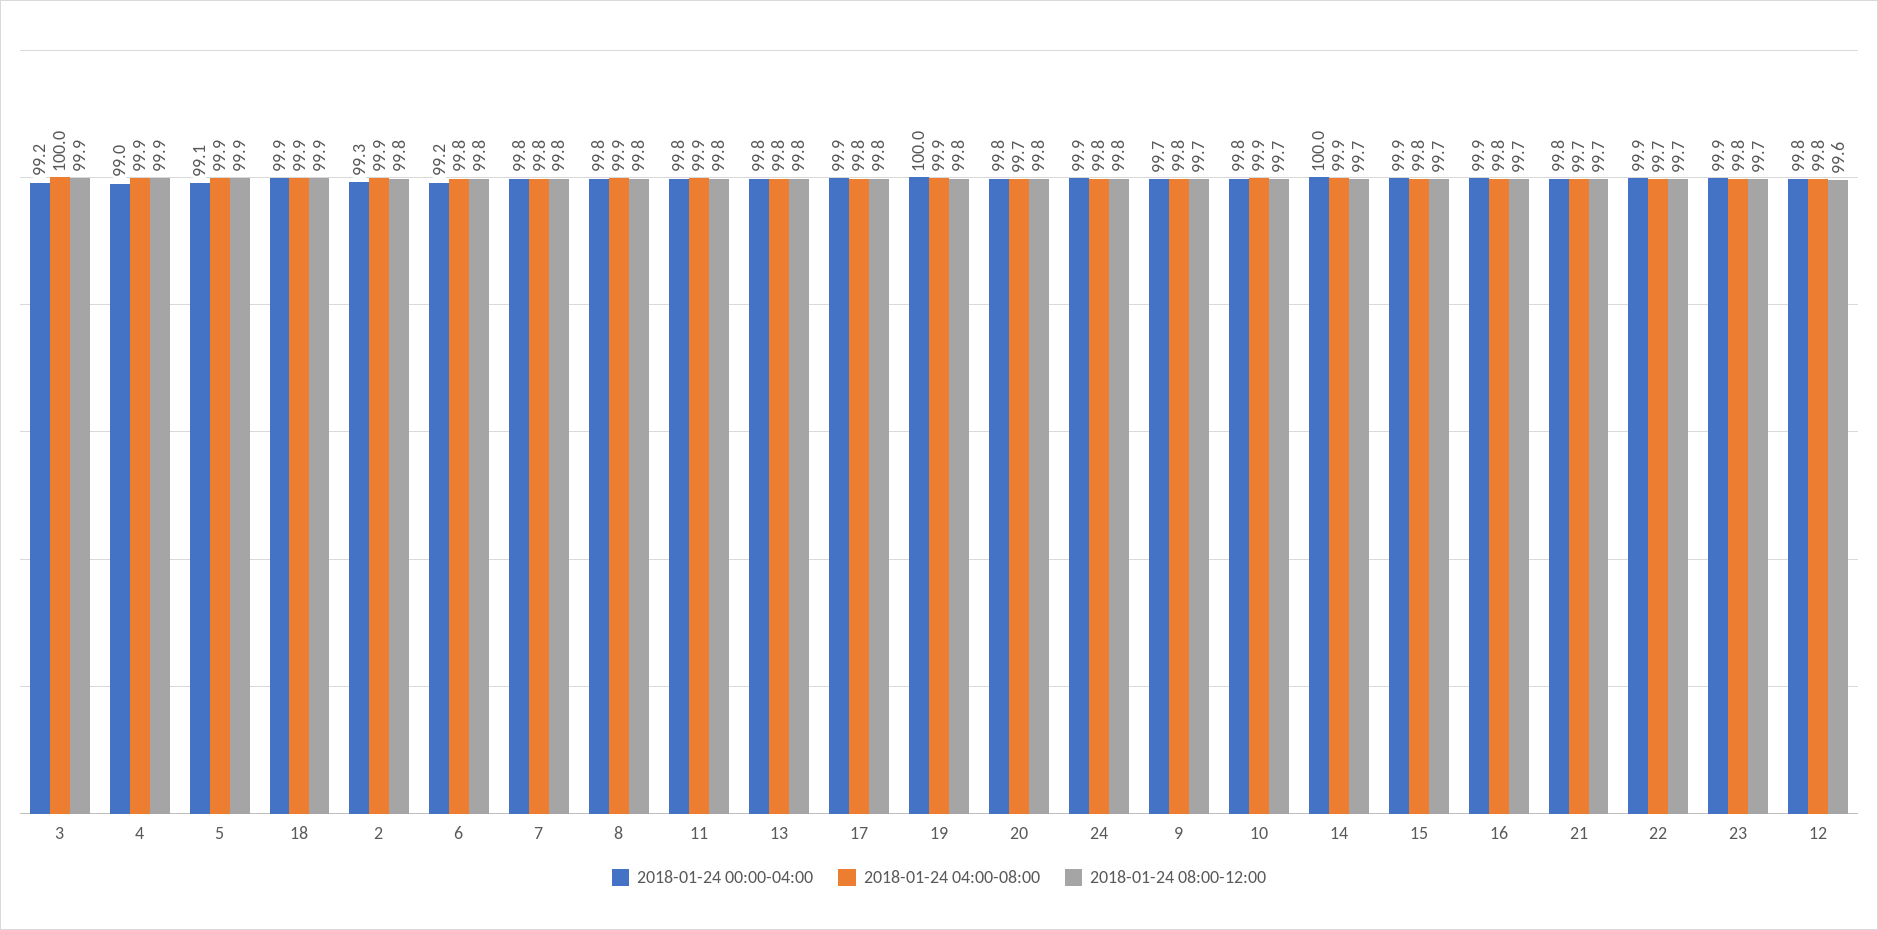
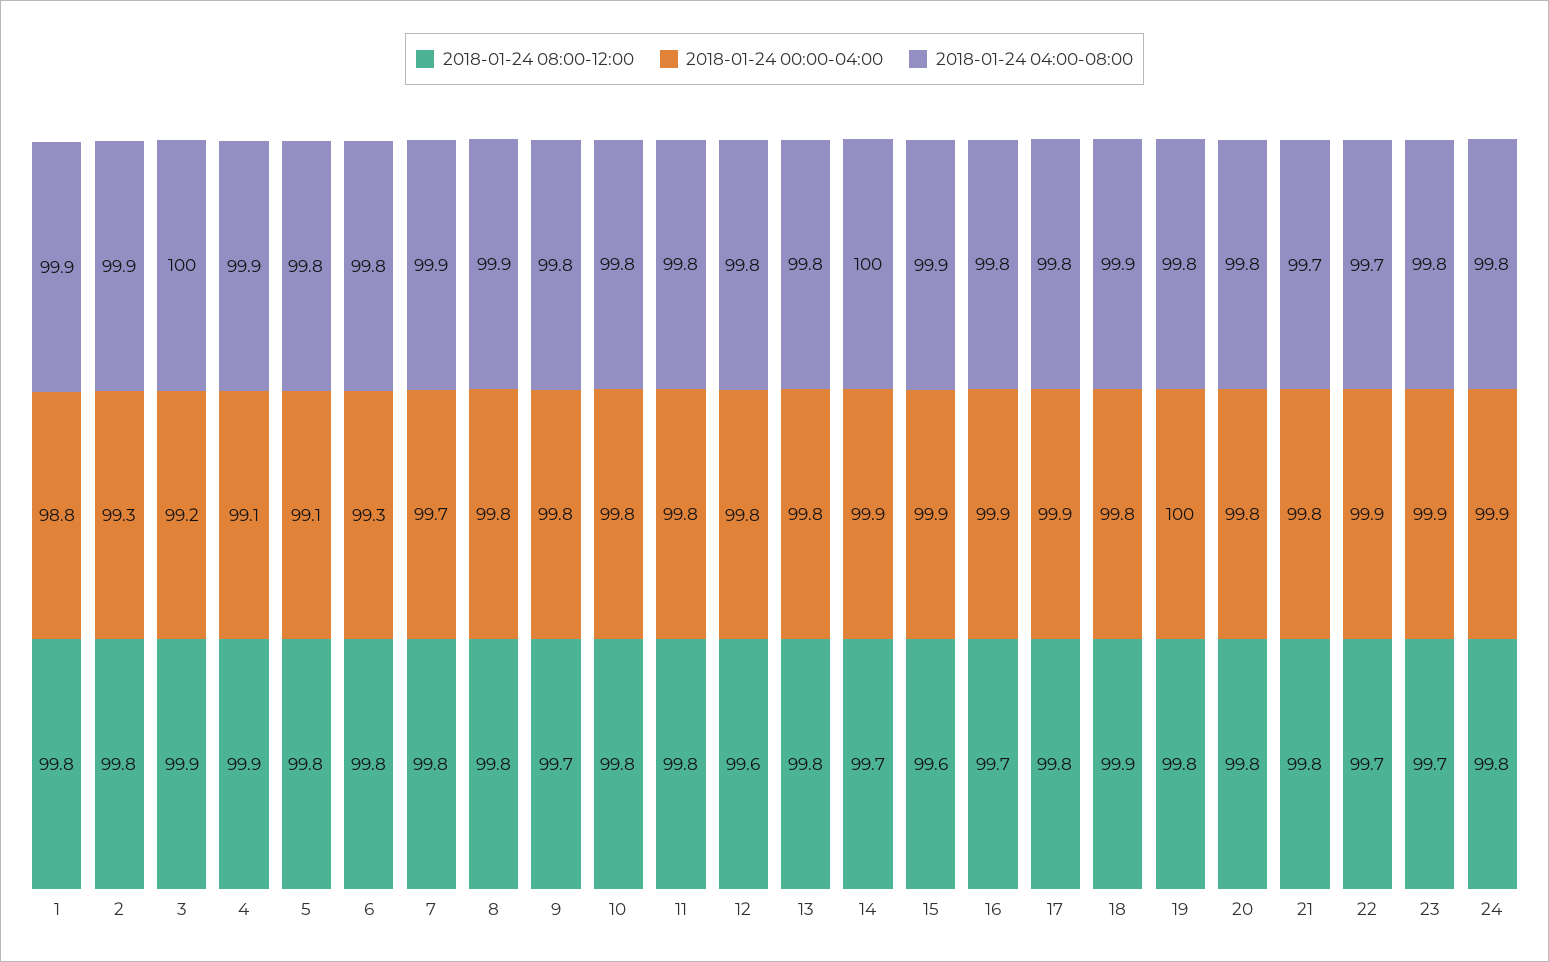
  {
    "2018-01-24 00:00-04:00": {
      "3": 99.2,
-     "4": 99,
+     "4": 99.1,
      "5": 99.1,
-     "18": 99.9,
+     "18": 99.8,
      "2": 99.3,
-     "6": 99.2,
+     "6": 99.3,
-     "7": 99.8,
+     "7": 99.7,
      "8": 99.8,
      "11": 99.8,
      "13": 99.8,
      "17": 99.9,
      "19": 100,
      "20": 99.8,
      "24": 99.9,
-     "9": 99.7,
+     "9": 99.8,
      "10": 99.8,
-     "14": 100,
+     "14": 99.9,
      "15": 99.9,
      "16": 99.9,
      "21": 99.8,
      "22": 99.9,
      "23": 99.9,
-     "12": 99.8
+     "12": 99.8,
+     "1": 98.8
    },
    "2018-01-24 04:00-08:00": {
      "3": 100,
      "4": 99.9,
-     "5": 99.9,
+     "5": 99.8,
      "18": 99.9,
      "2": 99.9,
      "6": 99.8,
-     "7": 99.8,
+     "7": 99.9,
      "8": 99.9,
-     "11": 99.9,
+     "11": 99.8,
      "13": 99.8,
      "17": 99.8,
-     "19": 99.9,
+     "19": 99.8,
-     "20": 99.7,
+     "20": 99.8,
      "24": 99.8,
      "9": 99.8,
-     "10": 99.9,
+     "10": 99.8,
-     "14": 99.9,
+     "14": 100,
-     "15": 99.8,
+     "15": 99.9,
      "16": 99.8,
      "21": 99.7,
      "22": 99.7,
      "23": 99.8,
-     "12": 99.8
+     "12": 99.8,
+     "1": 99.9
    },
    "2018-01-24 08:00-12:00": {
      "3": 99.9,
      "4": 99.9,
-     "5": 99.9,
+     "5": 99.8,
      "18": 99.9,
      "2": 99.8,
      "6": 99.8,
      "7": 99.8,
      "8": 99.8,
      "11": 99.8,
      "13": 99.8,
      "17": 99.8,
      "19": 99.8,
      "20": 99.8,
      "24": 99.8,
      "9": 99.7,
-     "10": 99.7,
+     "10": 99.8,
      "14": 99.7,
-     "15": 99.7,
+     "15": 99.6,
      "16": 99.7,
-     "21": 99.7,
+     "21": 99.8,
      "22": 99.7,
      "23": 99.7,
-     "12": 99.6
+     "12": 99.6,
+     "1": 99.8
    }
  }

